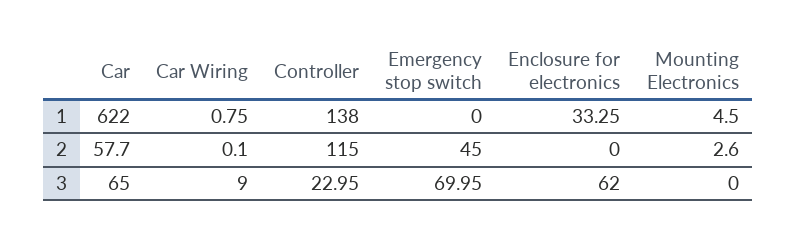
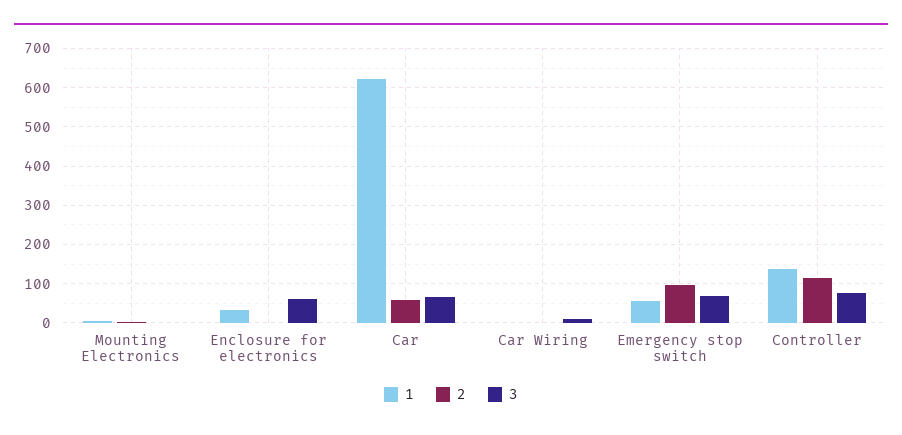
  {
    "1": {
      "Car": 622,
      "Car Wiring": 0.75,
      "Controller": 138,
-     "Emergency stop switch": 0,
+     "Emergency stop switch": 60,
      "Enclosure for electronics": 33.25,
      "Mounting Electronics": 4.5
    },
    "2": {
      "Car": 57.7,
      "Car Wiring": 0.1,
      "Controller": 115,
-     "Emergency stop switch": 45,
+     "Emergency stop switch": 100,
      "Enclosure for electronics": 0,
      "Mounting Electronics": 2.6
    },
    "3": {
      "Car": 65,
      "Car Wiring": 9,
-     "Controller": 22.95,
+     "Controller": 80,
      "Emergency stop switch": 69.95,
      "Enclosure for electronics": 62,
      "Mounting Electronics": 0
    }
  }

